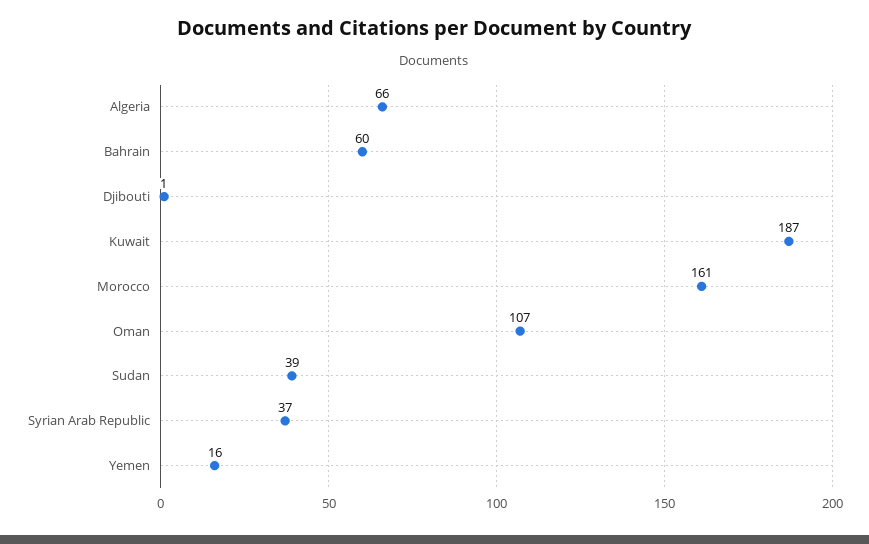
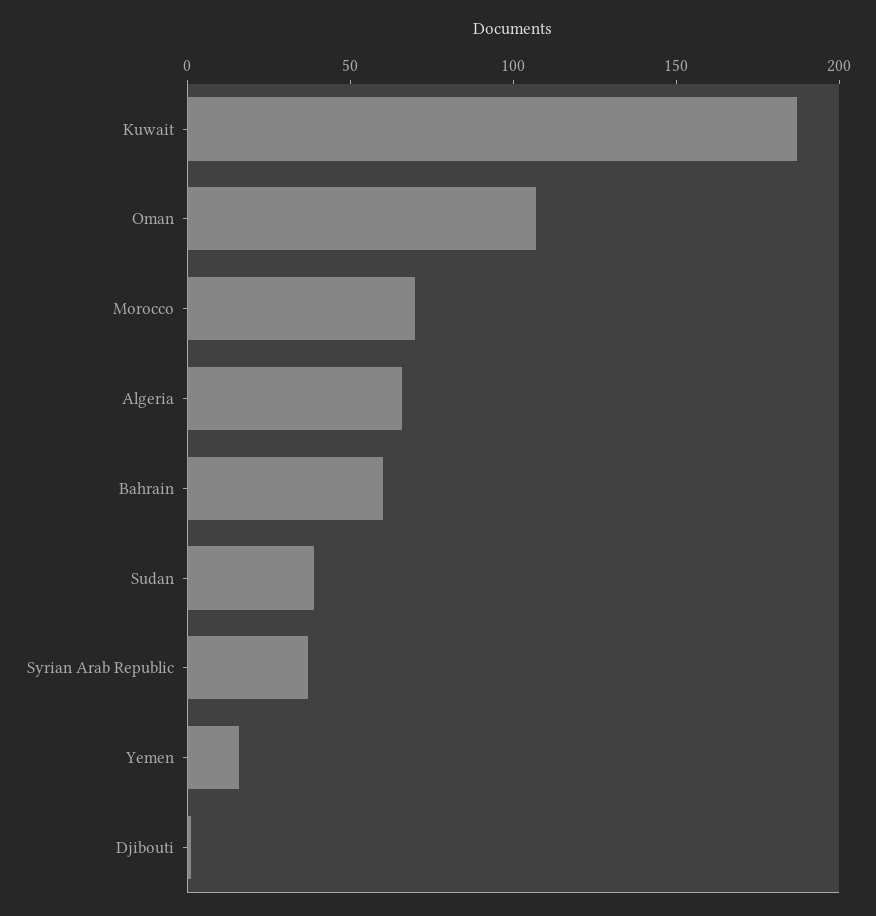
  {
    "Algeria": 66,
    "Bahrain": 60,
    "Djibouti": 1,
    "Kuwait": 187,
-   "Morocco": 161,
+   "Morocco": 70,
    "Oman": 107,
    "Sudan": 39,
    "Syrian Arab Republic": 37,
    "Yemen": 16
  }

